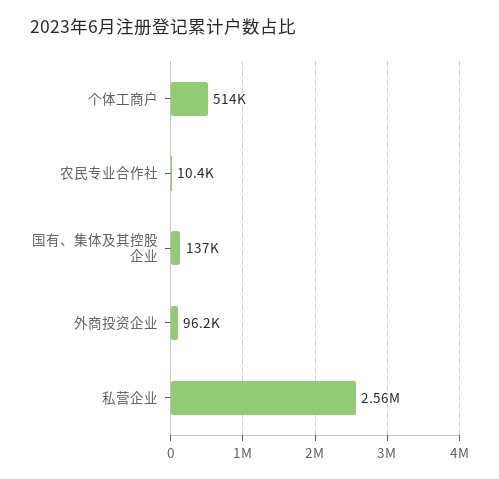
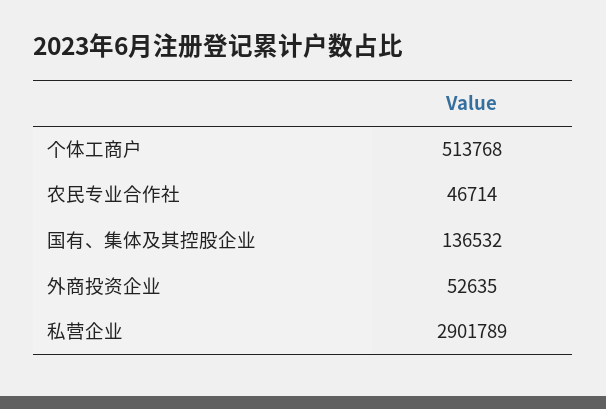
  {
    "个体工商户": 513768,
-   "农民专业合作社": 10400,
+   "农民专业合作社": 46714,
    "国有、集体及其控股企业": 136532,
-   "外商投资企业": 96200,
+   "外商投资企业": 52635,
-   "私营企业": 2560000
+   "私营企业": 2901789
  }

